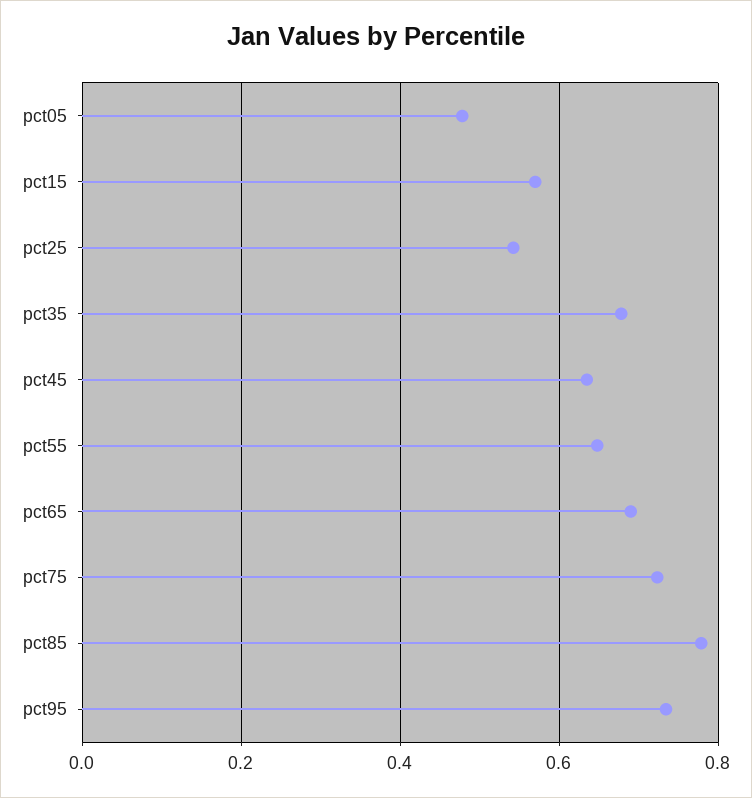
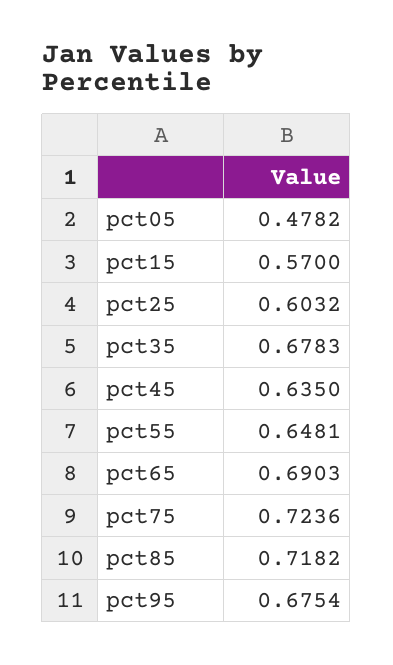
  {
    "pct05": 0.4782,
    "pct15": 0.57,
-   "pct25": 0.54,
+   "pct25": 0.6032,
    "pct35": 0.6783,
    "pct45": 0.635,
    "pct55": 0.6481,
    "pct65": 0.6903,
    "pct75": 0.7236,
-   "pct85": 0.78,
+   "pct85": 0.7182,
-   "pct95": 0.74
+   "pct95": 0.6754
  }

